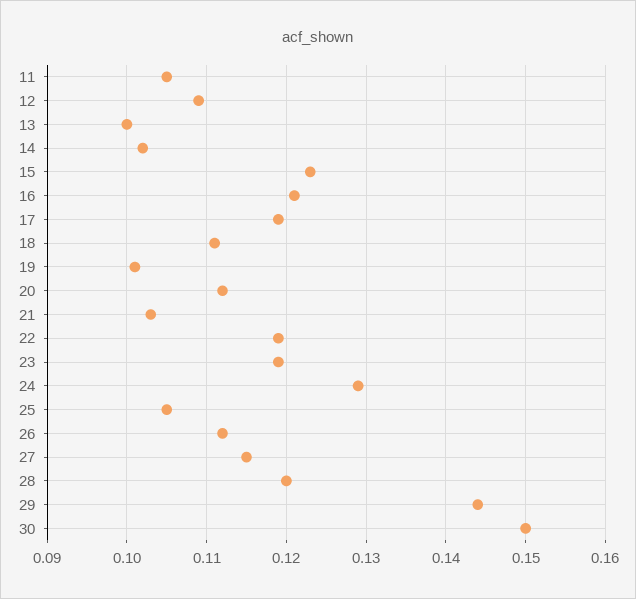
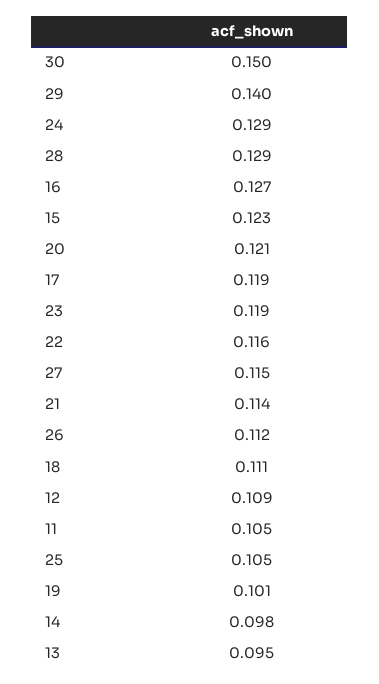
  {
    "11": 0.105,
    "12": 0.109,
-   "13": 0.1,
+   "13": 0.095,
-   "14": 0.102,
+   "14": 0.098,
    "15": 0.123,
-   "16": 0.121,
+   "16": 0.127,
    "17": 0.119,
    "18": 0.111,
    "19": 0.101,
-   "20": 0.112,
+   "20": 0.121,
-   "21": 0.103,
+   "21": 0.114,
-   "22": 0.119,
+   "22": 0.116,
    "23": 0.119,
    "24": 0.129,
    "25": 0.105,
    "26": 0.112,
    "27": 0.115,
-   "28": 0.12,
+   "28": 0.129,
-   "29": 0.144,
+   "29": 0.14,
    "30": 0.15
  }

